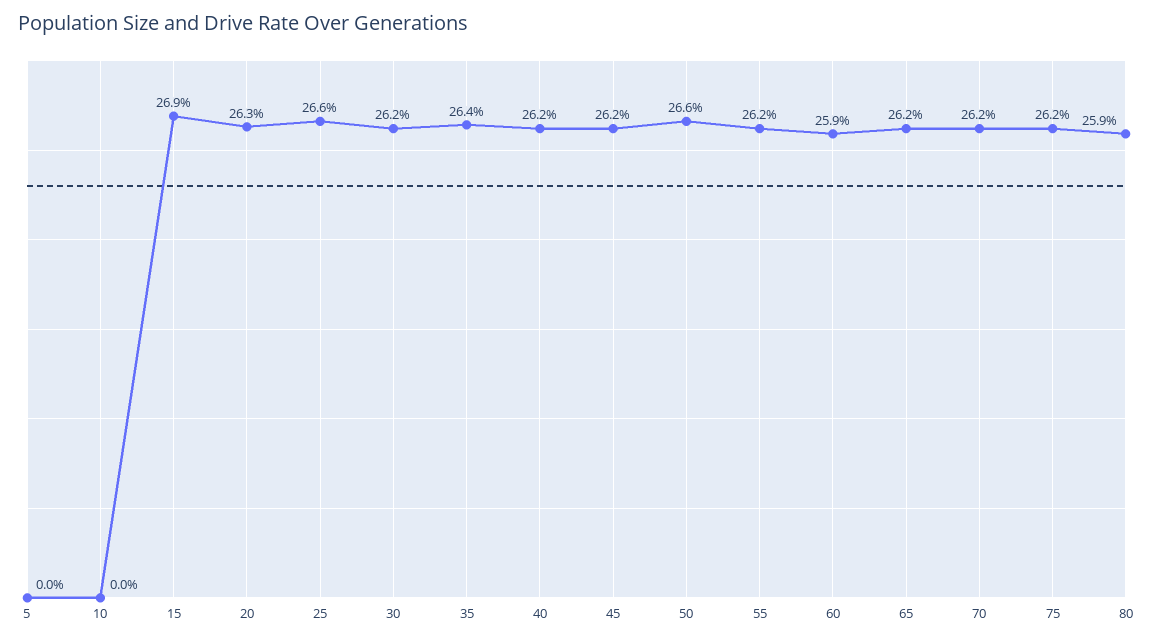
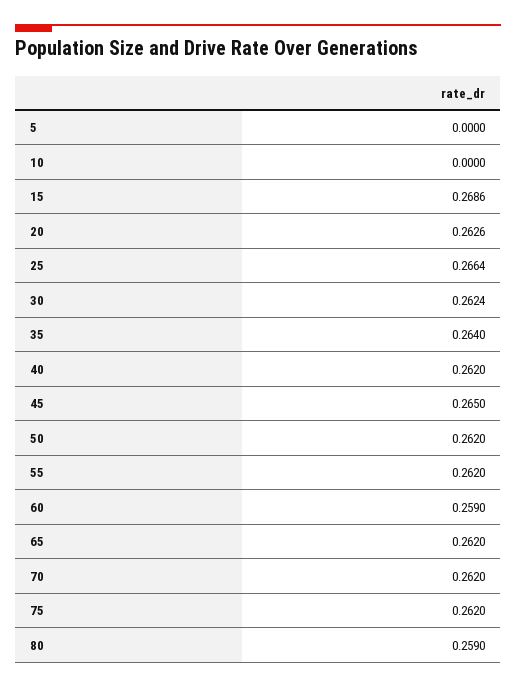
  {
    "5": 0,
    "10": 0,
    "15": 0.2686,
    "20": 0.2626,
    "25": 0.2664,
    "30": 0.2624,
    "35": 0.264,
    "40": 0.262,
-   "45": 0.262,
+   "45": 0.265,
-   "50": 0.266,
+   "50": 0.262,
    "55": 0.262,
    "60": 0.259,
    "65": 0.262,
    "70": 0.262,
    "75": 0.262,
    "80": 0.259
  }

